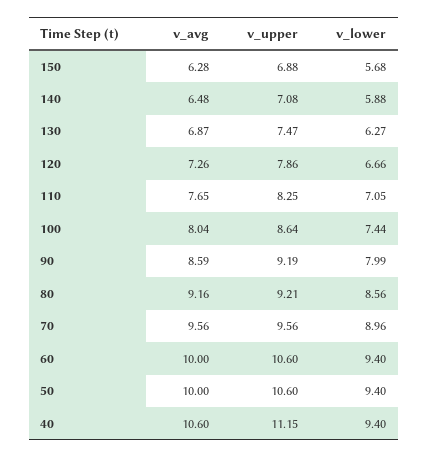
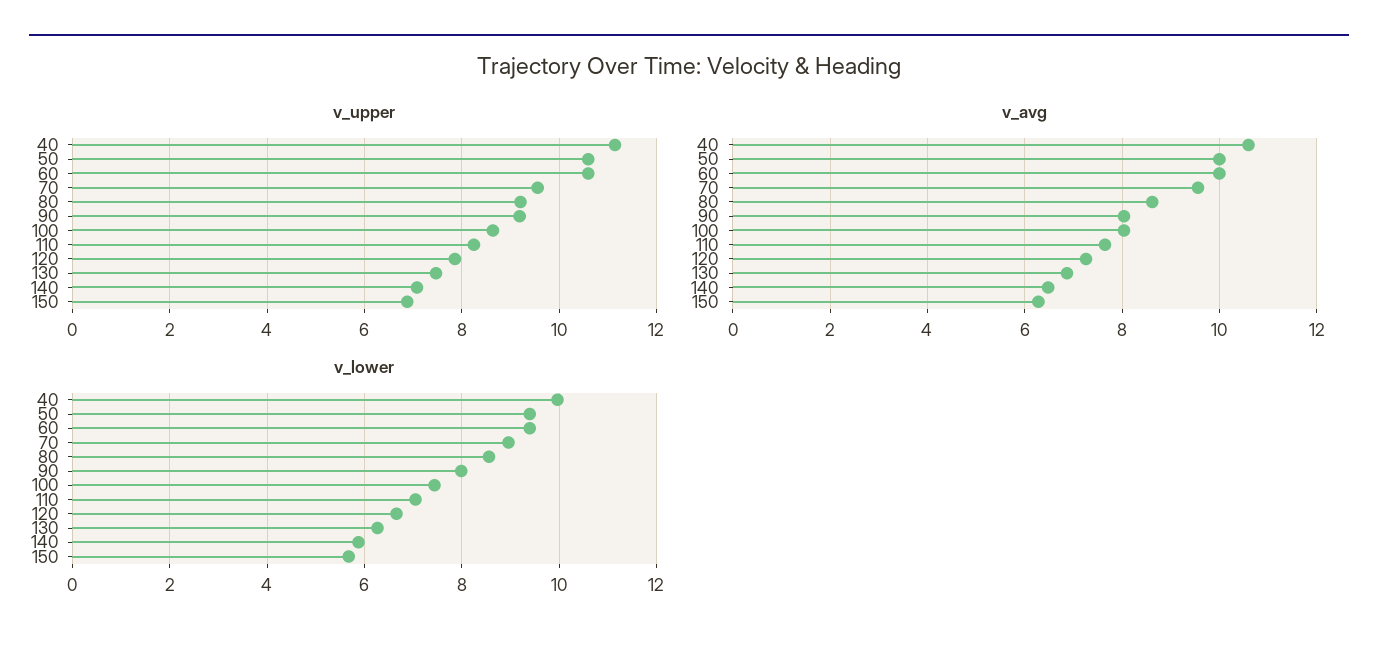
  {
    "v_avg": {
      "150": 6.28,
      "140": 6.48,
      "130": 6.87,
      "120": 7.26,
      "110": 7.65,
      "100": 8.04,
-     "90": 8.59,
+     "90": 8,
-     "80": 9.16,
+     "80": 8.6,
      "70": 9.56,
      "60": 10,
      "50": 10,
      "40": 10.6
    },
    "v_upper": {
      "150": 6.88,
      "140": 7.08,
      "130": 7.47,
      "120": 7.86,
      "110": 8.25,
      "100": 8.64,
      "90": 9.19,
      "80": 9.21,
      "70": 9.56,
      "60": 10.6,
      "50": 10.6,
      "40": 11.15
    },
    "v_lower": {
      "150": 5.68,
      "140": 5.88,
      "130": 6.27,
      "120": 6.66,
      "110": 7.05,
      "100": 7.44,
      "90": 7.99,
      "80": 8.56,
      "70": 8.96,
      "60": 9.4,
      "50": 9.4,
-     "40": 9.4
+     "40": 10
    }
  }

